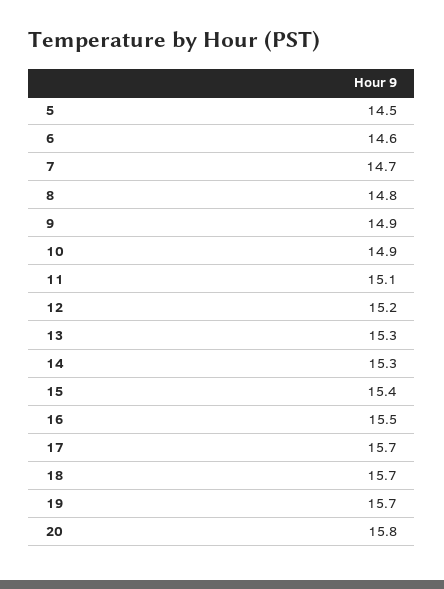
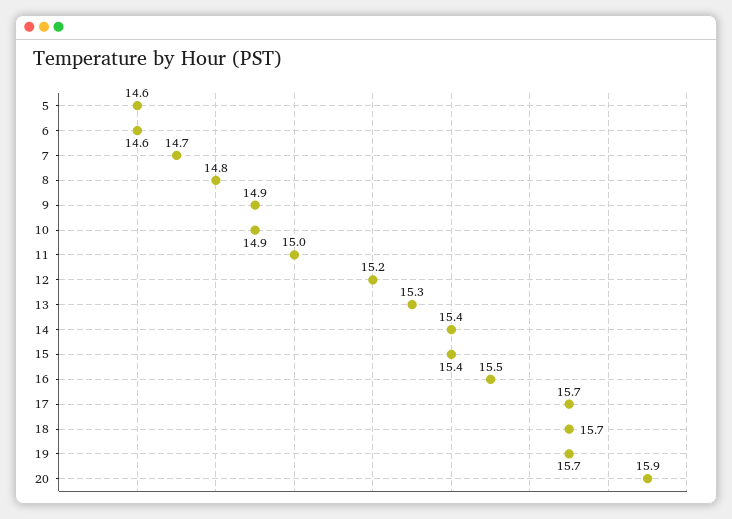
  {
-   "5": 14.5,
+   "5": 14.6,
    "6": 14.6,
    "7": 14.7,
    "8": 14.8,
    "9": 14.9,
    "10": 14.9,
-   "11": 15.1,
+   "11": 15,
    "12": 15.2,
    "13": 15.3,
-   "14": 15.3,
+   "14": 15.4,
    "15": 15.4,
    "16": 15.5,
    "17": 15.7,
    "18": 15.7,
    "19": 15.7,
-   "20": 15.8
+   "20": 15.9
  }

